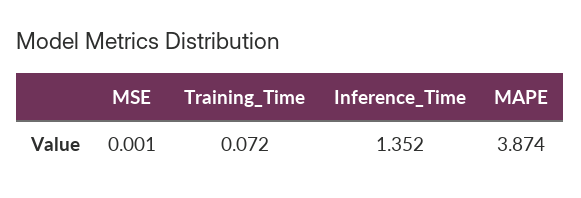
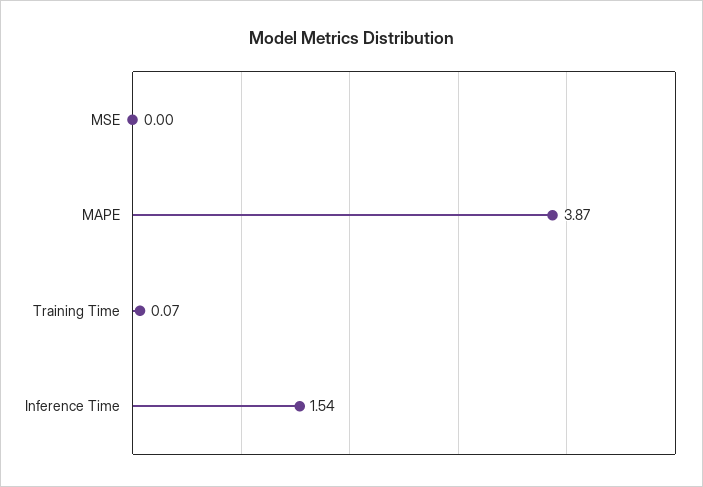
  {
    "MSE": 0.001,
    "Training_Time": 0.072,
-   "Inference_Time": 1.352,
+   "Inference_Time": 1.54,
    "MAPE": 3.874
  }

